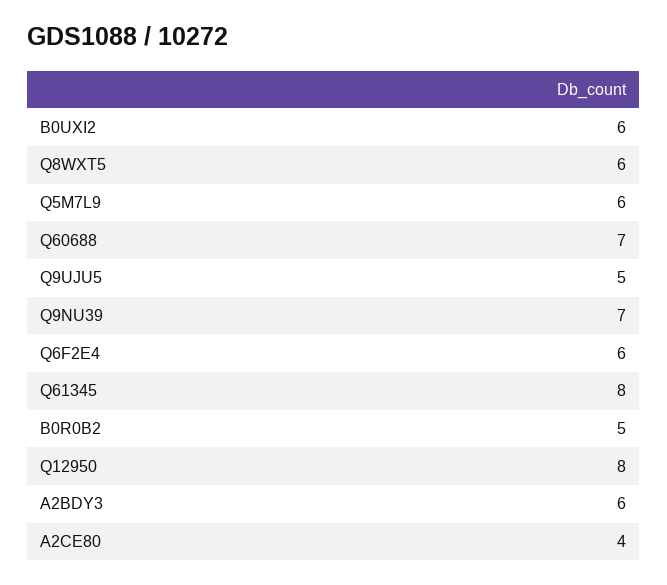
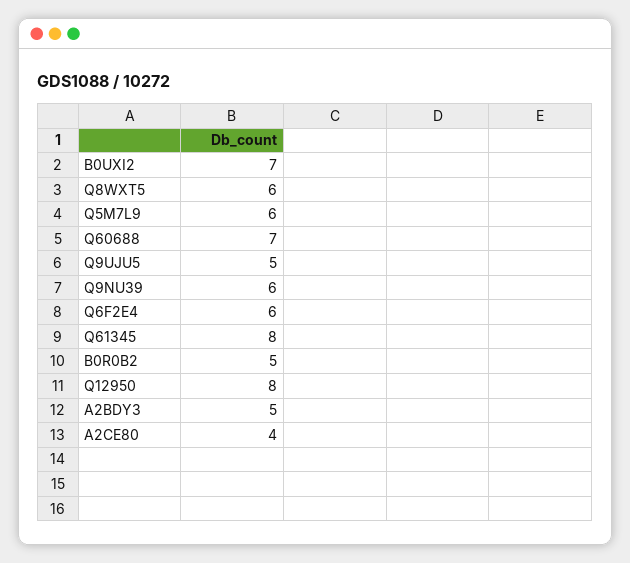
  {
-   "B0UXI2": 6,
+   "B0UXI2": 7,
    "Q8WXT5": 6,
    "Q5M7L9": 6,
    "Q60688": 7,
    "Q9UJU5": 5,
-   "Q9NU39": 7,
+   "Q9NU39": 6,
    "Q6F2E4": 6,
    "Q61345": 8,
    "B0R0B2": 5,
    "Q12950": 8,
-   "A2BDY3": 6,
+   "A2BDY3": 5,
    "A2CE80": 4
  }

